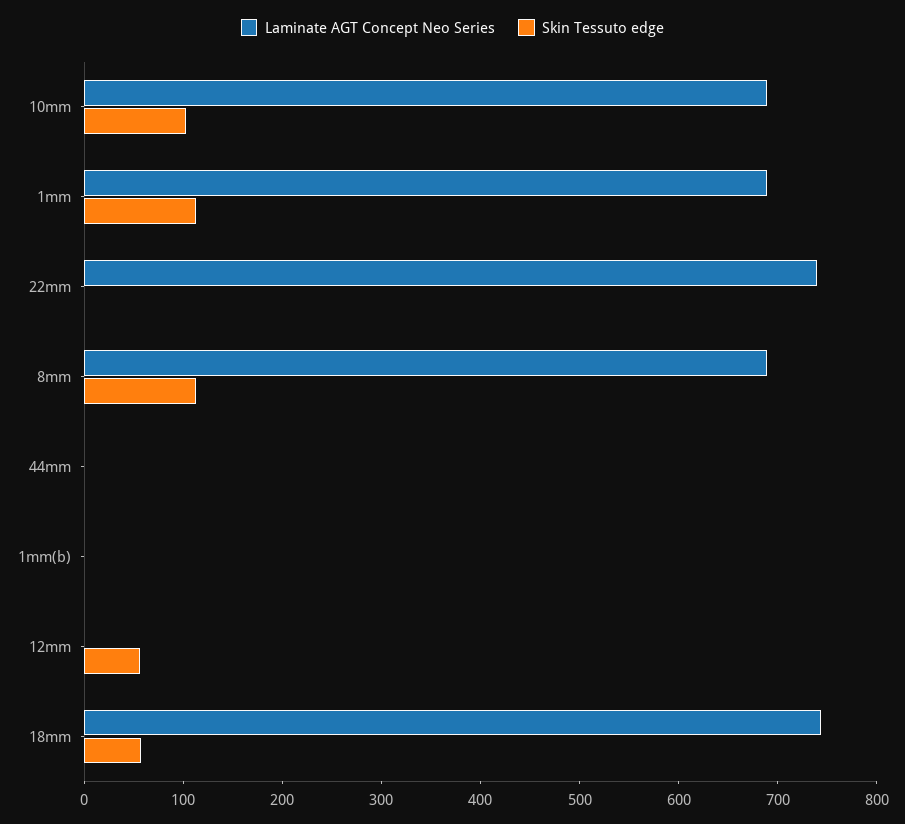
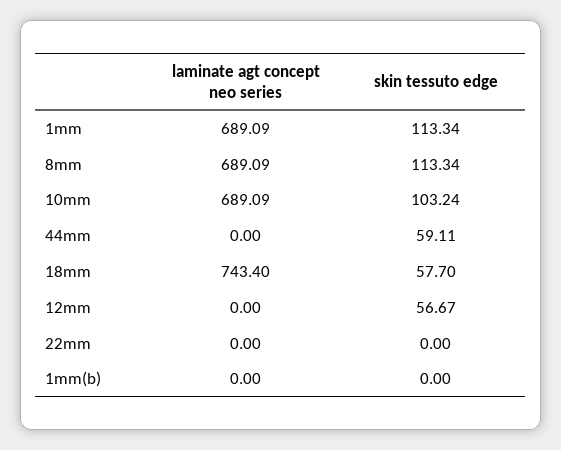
  {
    "Laminate AGT Concept Neo Series": {
      "10mm": 689.09,
      "1mm": 689.09,
-     "22mm": 740,
+     "22mm": 0,
      "8mm": 689.09,
      "44mm": 0,
      "1mm(b)": 0,
      "12mm": 0,
      "18mm": 743.4
    },
    "Skin Tessuto edge": {
      "10mm": 103.24,
      "1mm": 113.34,
      "22mm": 0,
      "8mm": 113.34,
-     "44mm": 0,
+     "44mm": 59.11,
      "1mm(b)": 0,
      "12mm": 56.67,
      "18mm": 57.7
    }
  }

